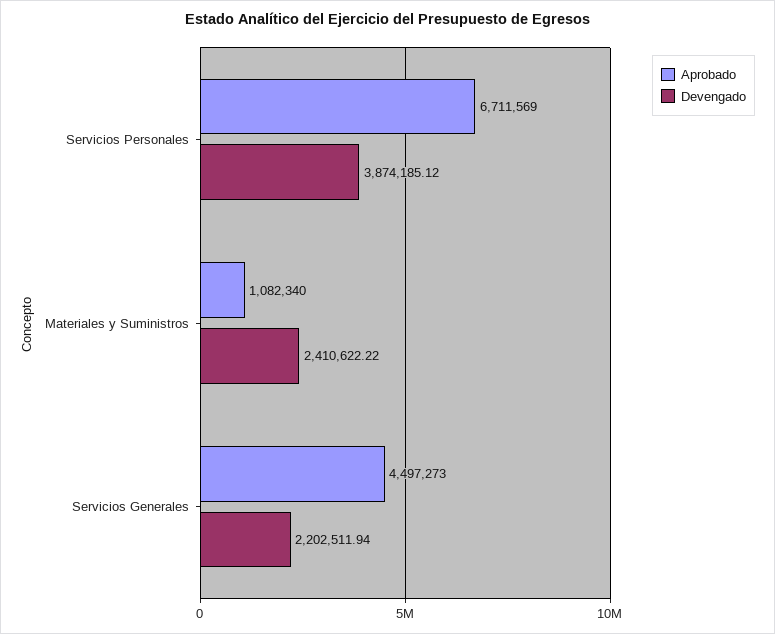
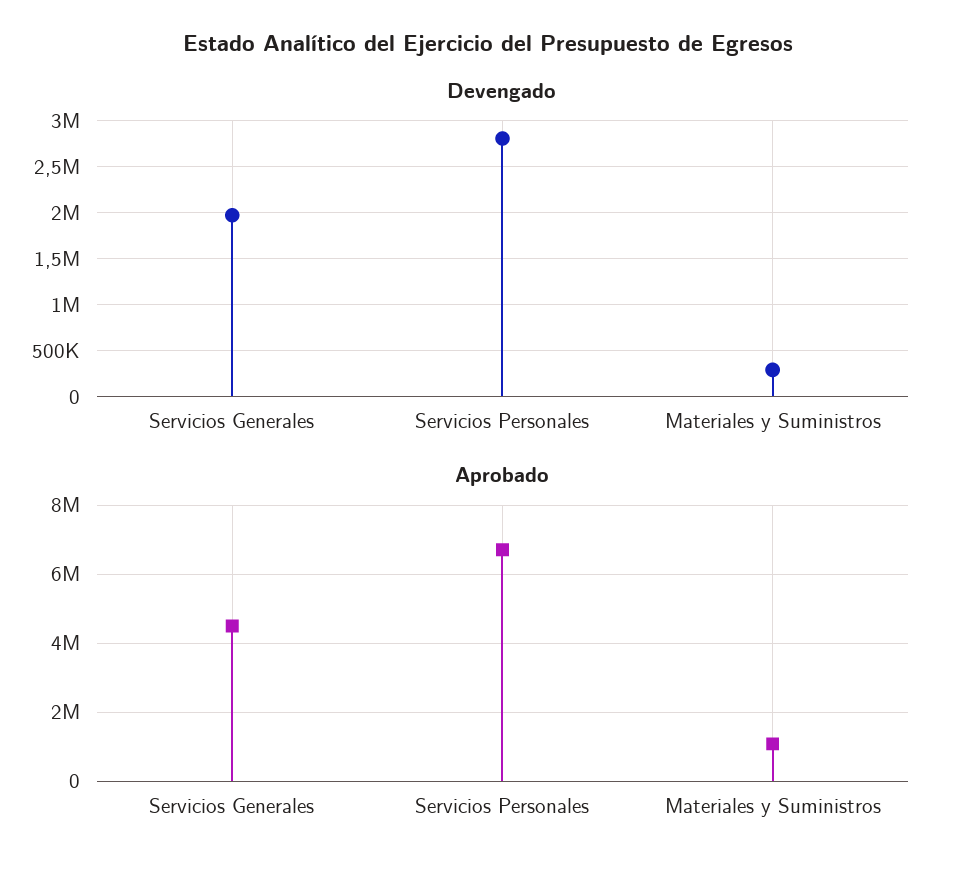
  {
    "Aprobado": {
      "Servicios Personales": 6711569,
      "Materiales y Suministros": 1082340,
      "Servicios Generales": 4497273
    },
    "Devengado": {
-     "Servicios Personales": 3874185.12,
+     "Servicios Personales": 2800000,
-     "Materiales y Suministros": 2410622.22,
+     "Materiales y Suministros": 300000,
-     "Servicios Generales": 2202511.94
+     "Servicios Generales": 2000000
    }
  }

